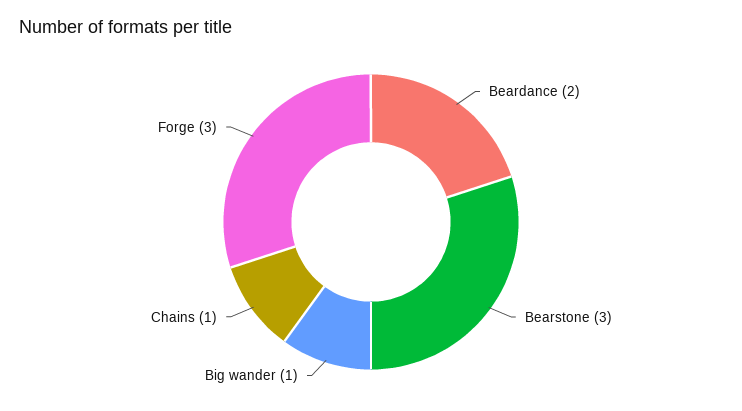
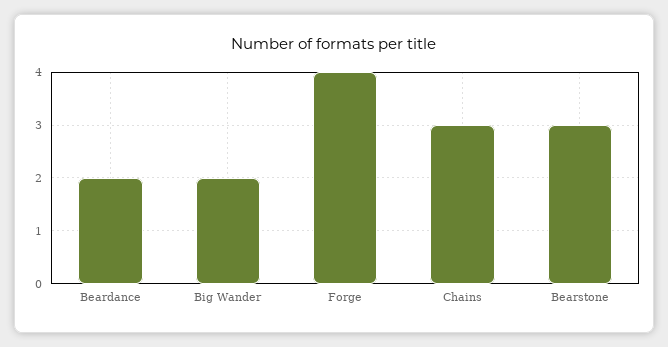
  {
    "Beardance": 2,
    "Bearstone": 3,
-   "Big wander": 1,
+   "Big wander": 2,
-   "Chains": 1,
+   "Chains": 3,
-   "Forge": 3
+   "Forge": 4
  }

